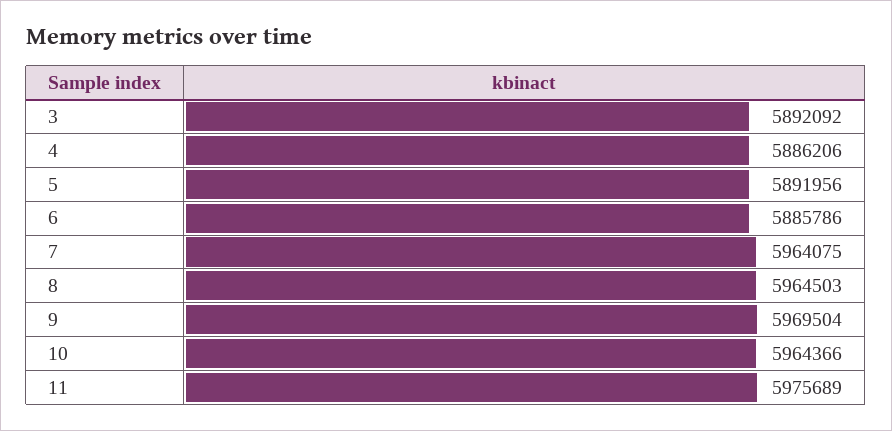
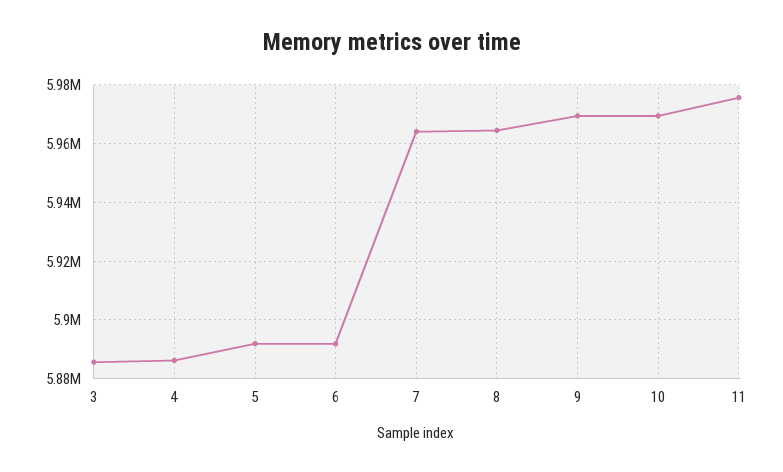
  {
-   "3": 5892092,
+   "3": 5885000,
    "4": 5886206,
    "5": 5891956,
-   "6": 5885786,
+   "6": 5892500,
    "7": 5964075,
    "8": 5964503,
    "9": 5969504,
-   "10": 5964366,
+   "10": 5970000,
    "11": 5975689
  }

